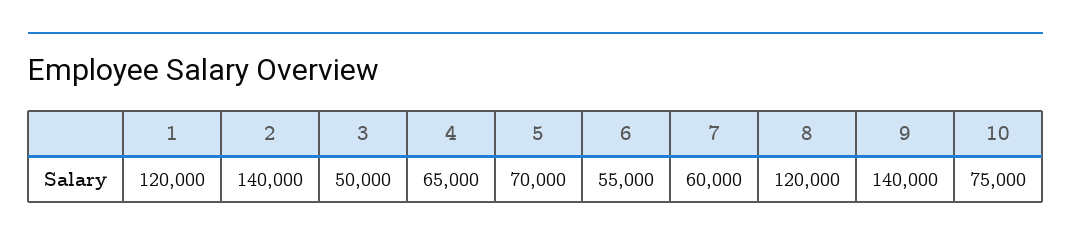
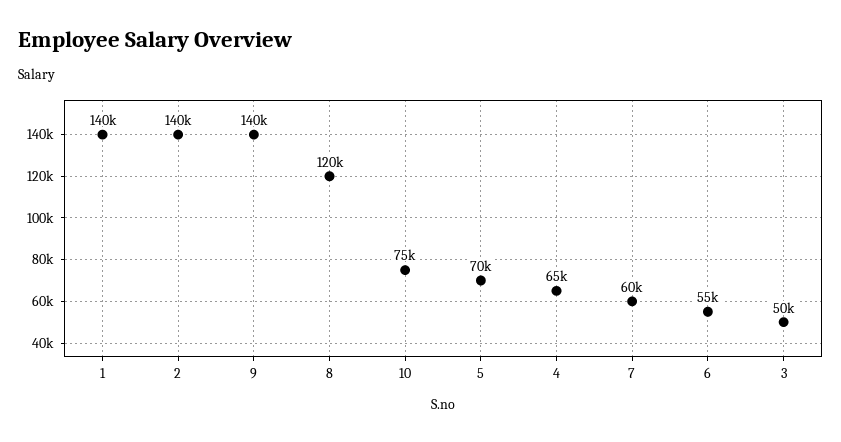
  {
-   "1": 120000,
+   "1": 140000,
    "2": 140000,
    "3": 50000,
    "4": 65000,
    "5": 70000,
    "6": 55000,
    "7": 60000,
    "8": 120000,
    "9": 140000,
    "10": 75000
  }

